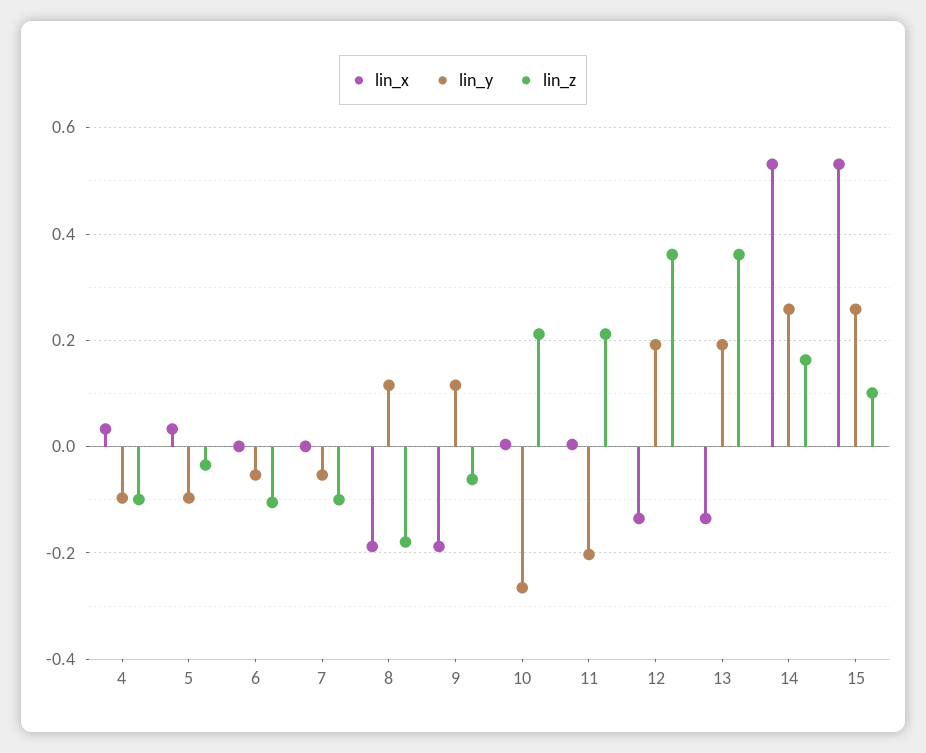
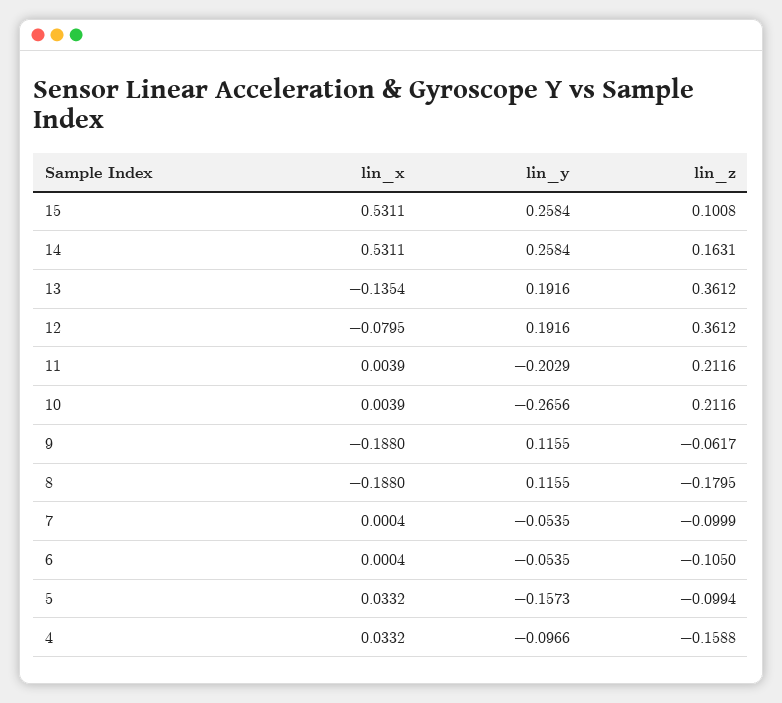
  {
    "lin_x": {
      "4": 0.0332,
      "5": 0.0332,
      "6": 0.0004,
      "7": 0.0004,
      "8": -0.188,
      "9": -0.188,
      "10": 0.0039,
      "11": 0.0039,
-     "12": -0.14,
+     "12": -0.0795,
      "13": -0.1354,
      "14": 0.5311,
      "15": 0.5311
    },
    "lin_y": {
      "4": -0.0966,
-     "5": -0.1,
+     "5": -0.1573,
      "6": -0.0535,
      "7": -0.0535,
      "8": 0.1155,
      "9": 0.1155,
      "10": -0.2656,
      "11": -0.2029,
      "12": 0.1916,
      "13": 0.1916,
      "14": 0.2584,
      "15": 0.2584
    },
    "lin_z": {
-     "4": -0.1,
+     "4": -0.1588,
-     "5": -0.04,
+     "5": -0.0994,
      "6": -0.105,
      "7": -0.0999,
      "8": -0.1795,
      "9": -0.0617,
      "10": 0.2116,
      "11": 0.2116,
      "12": 0.3612,
      "13": 0.3612,
      "14": 0.1631,
      "15": 0.1008
    }
  }

